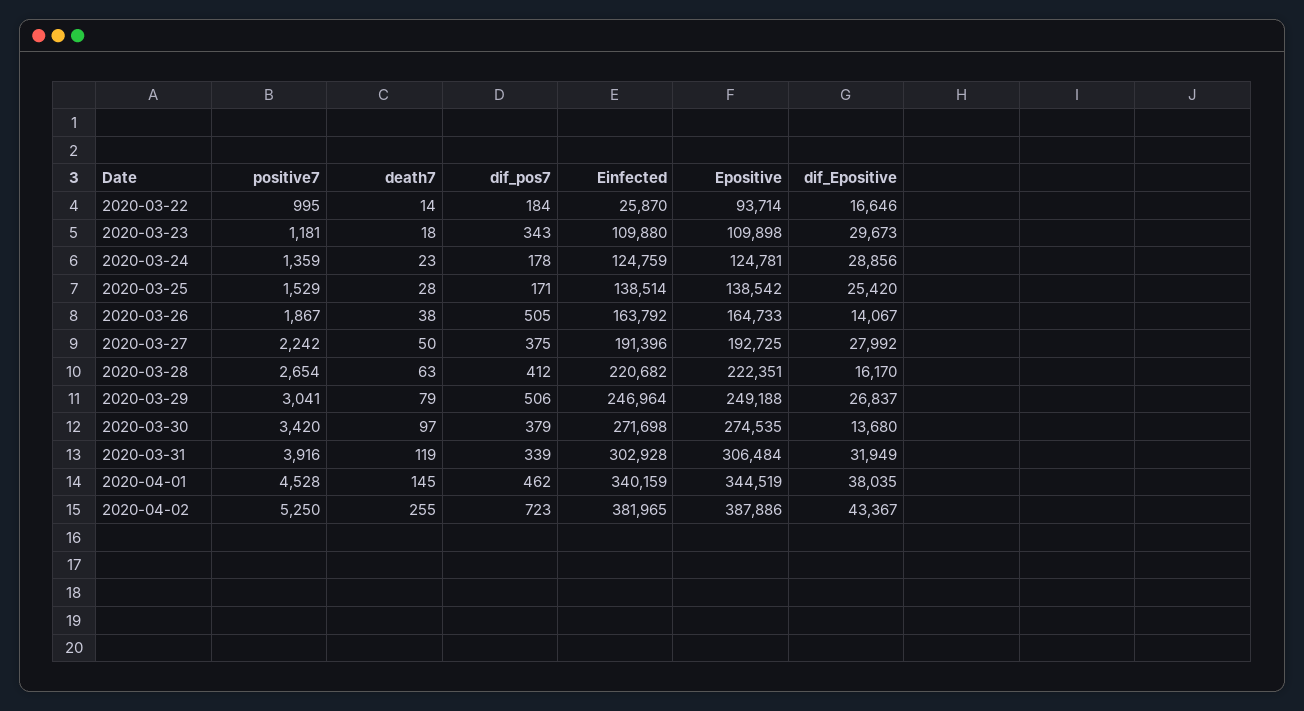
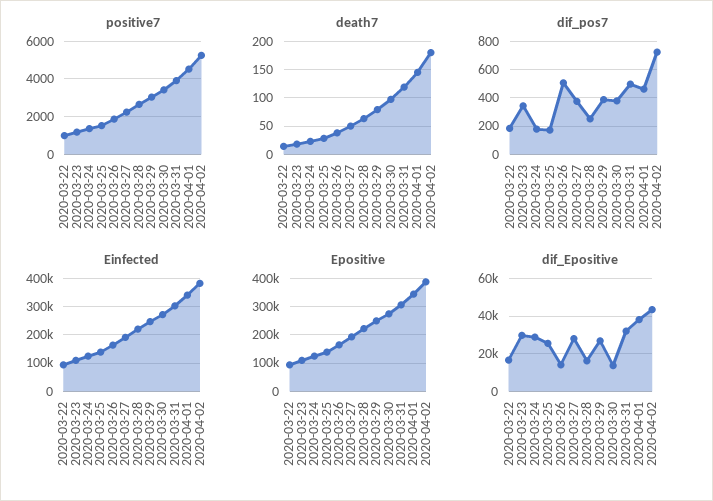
  {
    "positive7": {
      "2020-03-22": 995,
      "2020-03-23": 1181,
      "2020-03-24": 1359,
      "2020-03-25": 1529,
      "2020-03-26": 1867,
      "2020-03-27": 2242,
      "2020-03-28": 2654,
      "2020-03-29": 3041,
      "2020-03-30": 3420,
      "2020-03-31": 3916,
      "2020-04-01": 4528,
      "2020-04-02": 5250
    },
    "death7": {
      "2020-03-22": 14,
      "2020-03-23": 18,
      "2020-03-24": 23,
      "2020-03-25": 28,
      "2020-03-26": 38,
      "2020-03-27": 50,
      "2020-03-28": 63,
      "2020-03-29": 79,
      "2020-03-30": 97,
      "2020-03-31": 119,
      "2020-04-01": 145,
-     "2020-04-02": 255
+     "2020-04-02": 175
    },
    "dif_pos7": {
      "2020-03-22": 184,
      "2020-03-23": 343,
      "2020-03-24": 178,
      "2020-03-25": 171,
      "2020-03-26": 505,
      "2020-03-27": 375,
-     "2020-03-28": 412,
+     "2020-03-28": 250,
-     "2020-03-29": 506,
+     "2020-03-29": 400,
      "2020-03-30": 379,
-     "2020-03-31": 339,
+     "2020-03-31": 500,
      "2020-04-01": 462,
      "2020-04-02": 723
    },
    "Einfected": {
-     "2020-03-22": 25870,
+     "2020-03-22": 100000,
      "2020-03-23": 109880,
      "2020-03-24": 124759,
      "2020-03-25": 138514,
      "2020-03-26": 163792,
      "2020-03-27": 191396,
      "2020-03-28": 220682,
      "2020-03-29": 246964,
      "2020-03-30": 271698,
      "2020-03-31": 302928,
      "2020-04-01": 340159,
      "2020-04-02": 381965
    },
    "Epositive": {
      "2020-03-22": 93714,
      "2020-03-23": 109898,
      "2020-03-24": 124781,
      "2020-03-25": 138542,
      "2020-03-26": 164733,
      "2020-03-27": 192725,
      "2020-03-28": 222351,
      "2020-03-29": 249188,
      "2020-03-30": 274535,
      "2020-03-31": 306484,
      "2020-04-01": 344519,
      "2020-04-02": 387886
    },
    "dif_Epositive": {
      "2020-03-22": 16646,
      "2020-03-23": 29673,
      "2020-03-24": 28856,
      "2020-03-25": 25420,
      "2020-03-26": 14067,
      "2020-03-27": 27992,
      "2020-03-28": 16170,
      "2020-03-29": 26837,
      "2020-03-30": 13680,
      "2020-03-31": 31949,
      "2020-04-01": 38035,
      "2020-04-02": 43367
    }
  }

